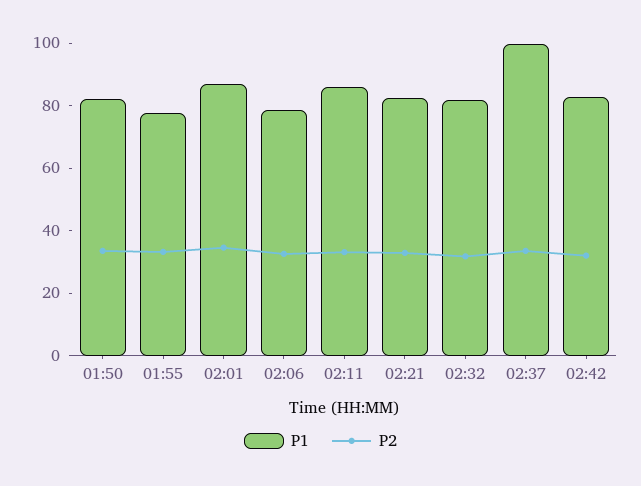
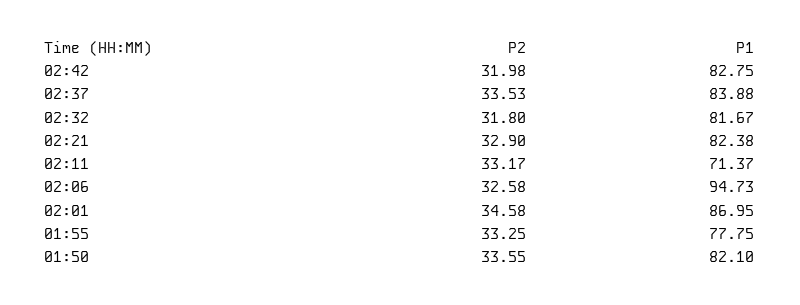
  {
    "P1": {
      "01:50": 82.1,
      "01:55": 77.75,
      "02:01": 86.95,
-     "02:06": 80,
+     "02:06": 94.73,
-     "02:11": 85,
+     "02:11": 71.37,
      "02:21": 82.38,
      "02:32": 81.67,
-     "02:37": 100,
+     "02:37": 83.88,
      "02:42": 82.75
    },
    "P2": {
      "01:50": 33.55,
      "01:55": 33.25,
      "02:01": 34.58,
      "02:06": 32.58,
      "02:11": 33.17,
      "02:21": 32.9,
      "02:32": 31.8,
      "02:37": 33.53,
      "02:42": 31.98
    }
  }

